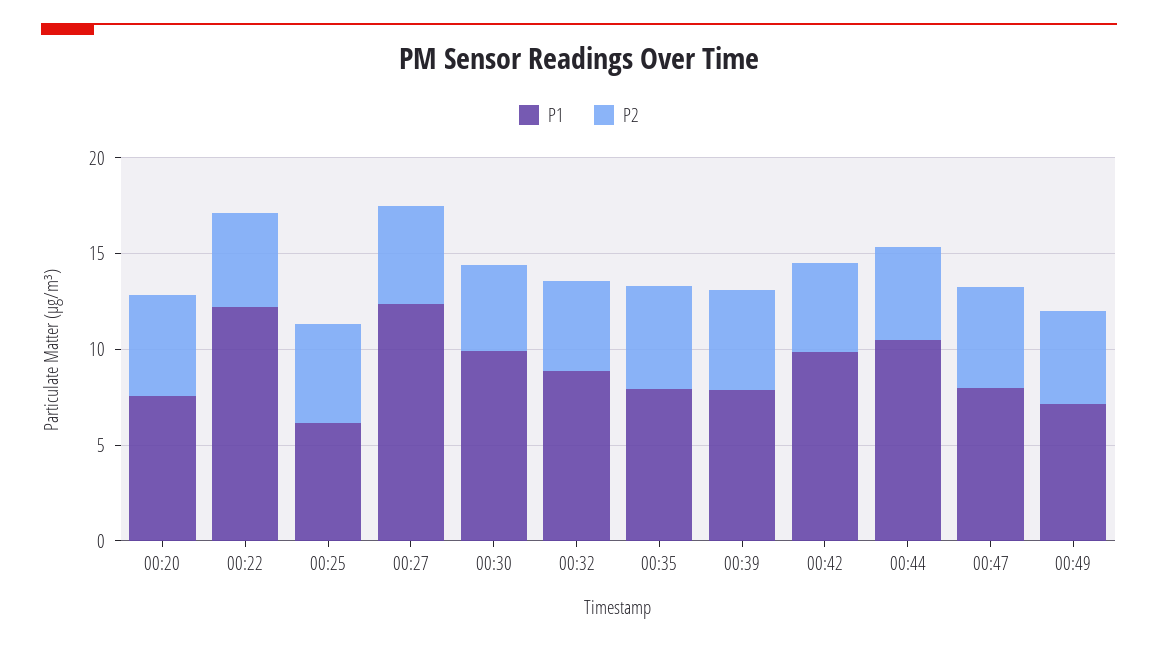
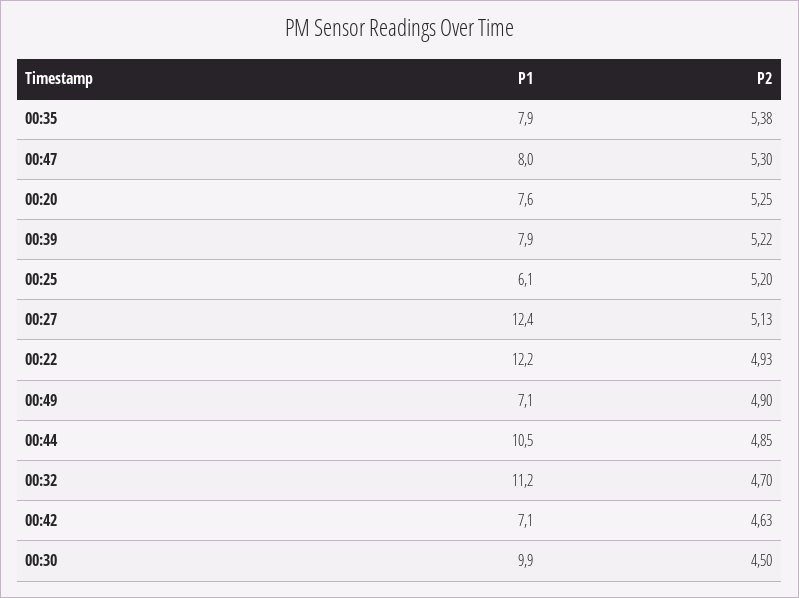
  {
    "P1": {
      "00:20": 7.6,
      "00:22": 12.2,
      "00:25": 6.1,
      "00:27": 12.4,
      "00:30": 9.9,
-     "00:32": 9,
+     "00:32": 11.2,
      "00:35": 7.9,
      "00:39": 7.9,
-     "00:42": 10,
+     "00:42": 7.1,
      "00:44": 10.5,
      "00:47": 8,
      "00:49": 7.1
    },
    "P2": {
      "00:20": 5.25,
      "00:22": 4.93,
      "00:25": 5.2,
      "00:27": 5.13,
      "00:30": 4.5,
      "00:32": 4.7,
      "00:35": 5.38,
      "00:39": 5.22,
      "00:42": 4.63,
      "00:44": 4.85,
      "00:47": 5.3,
      "00:49": 4.9
    }
  }

